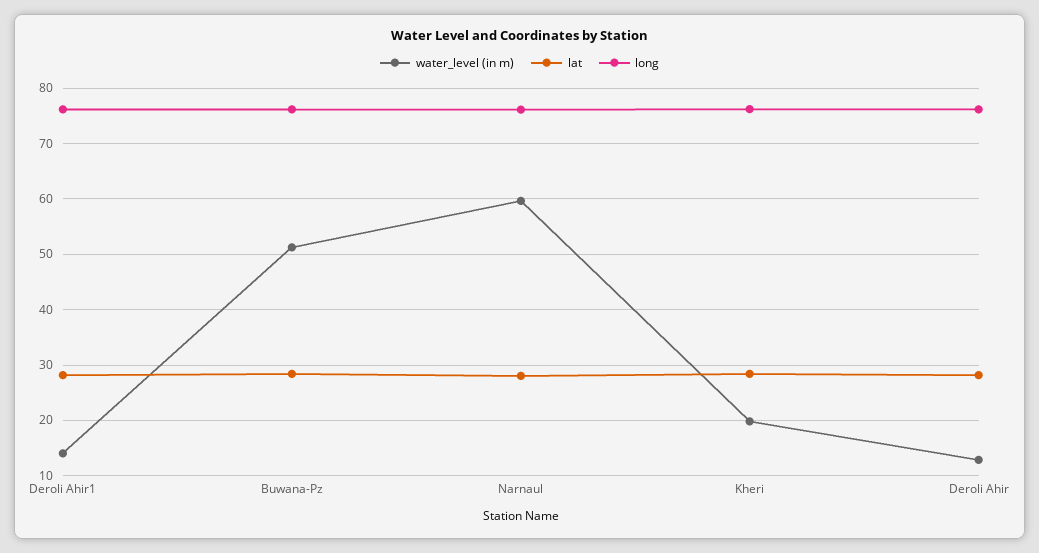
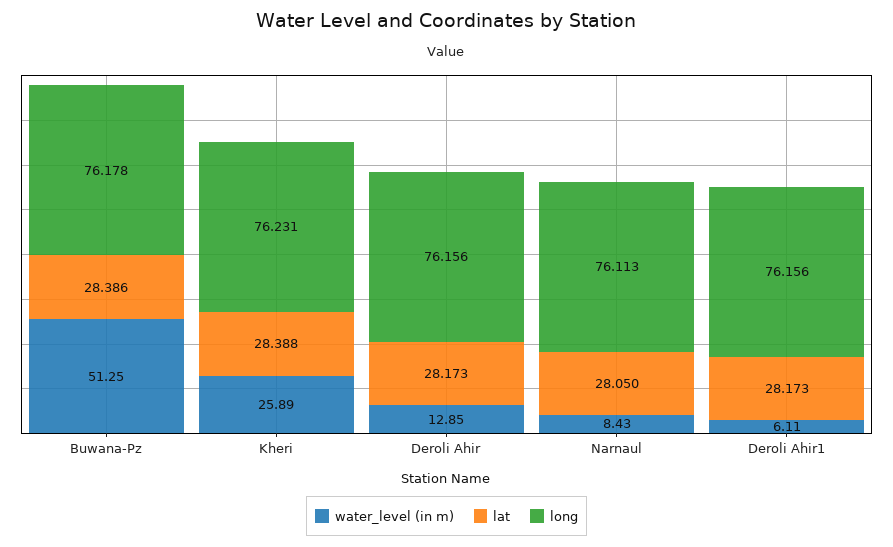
  {
    "water_level (in m)": {
-     "Deroli Ahir1": 14,
+     "Deroli Ahir1": 6.11,
      "Buwana-Pz": 51.25,
-     "Narnaul": 60,
+     "Narnaul": 8.43,
-     "Kheri": 20,
+     "Kheri": 25.89,
      "Deroli Ahir": 12.85
    },
    "lat": {
      "Deroli Ahir1": 28.173,
      "Buwana-Pz": 28.386,
      "Narnaul": 28.05,
      "Kheri": 28.388,
      "Deroli Ahir": 28.173
    },
    "long": {
      "Deroli Ahir1": 76.156,
      "Buwana-Pz": 76.178,
      "Narnaul": 76.113,
      "Kheri": 76.231,
      "Deroli Ahir": 76.156
    }
  }

